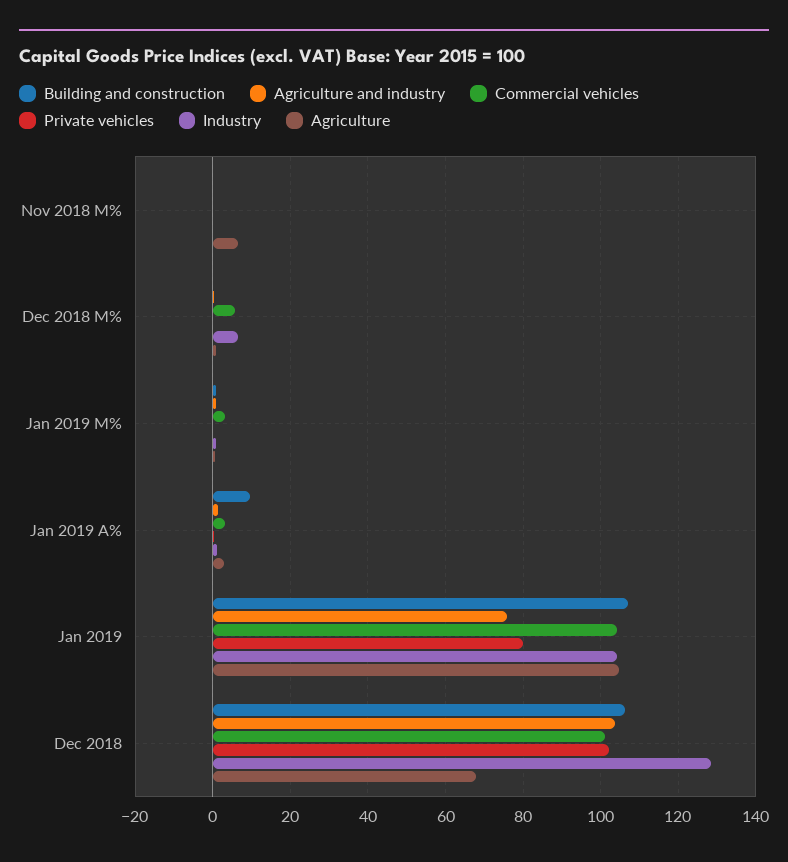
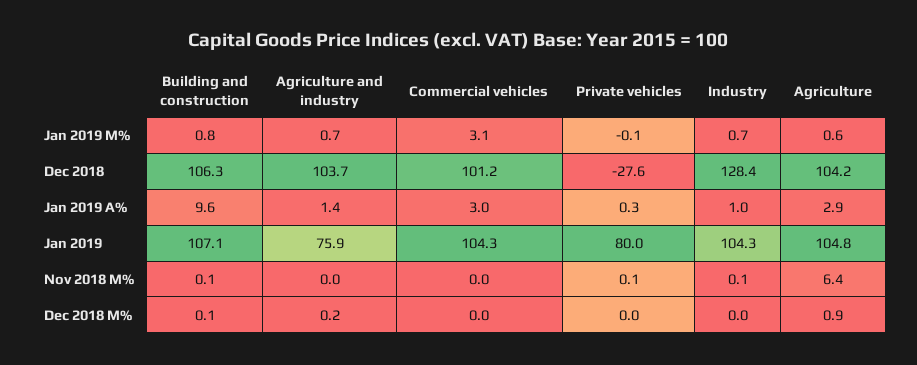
  {
    "Building and construction": {
      "Nov 2018 M%": 0.1,
      "Dec 2018 M%": 0.1,
      "Jan 2019 M%": 0.8,
      "Jan 2019 A%": 9.6,
      "Jan 2019": 107.1,
      "Dec 2018": 106.3
    },
    "Agriculture and industry": {
      "Nov 2018 M%": 0,
      "Dec 2018 M%": 0.2,
      "Jan 2019 M%": 0.7,
      "Jan 2019 A%": 1.4,
      "Jan 2019": 75.9,
      "Dec 2018": 103.7
    },
    "Commercial vehicles": {
      "Nov 2018 M%": 0,
-     "Dec 2018 M%": 6,
+     "Dec 2018 M%": 0,
      "Jan 2019 M%": 3.1,
      "Jan 2019 A%": 3,
      "Jan 2019": 104.3,
      "Dec 2018": 101.2
    },
    "Private vehicles": {
      "Nov 2018 M%": 0.1,
      "Dec 2018 M%": 0,
      "Jan 2019 M%": -0.1,
      "Jan 2019 A%": 0.3,
      "Jan 2019": 80,
-     "Dec 2018": 102
+     "Dec 2018": -27.6
    },
    "Industry": {
      "Nov 2018 M%": 0.1,
-     "Dec 2018 M%": 6,
+     "Dec 2018 M%": 0,
      "Jan 2019 M%": 0.7,
      "Jan 2019 A%": 1,
      "Jan 2019": 104.3,
      "Dec 2018": 128.4
    },
    "Agriculture": {
      "Nov 2018 M%": 6.4,
      "Dec 2018 M%": 0.9,
      "Jan 2019 M%": 0.6,
      "Jan 2019 A%": 2.9,
      "Jan 2019": 104.8,
-     "Dec 2018": 68
+     "Dec 2018": 104.2
    }
  }

